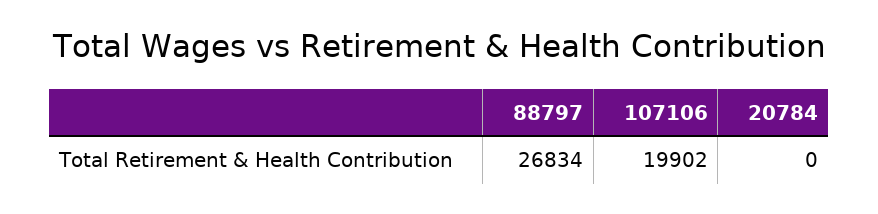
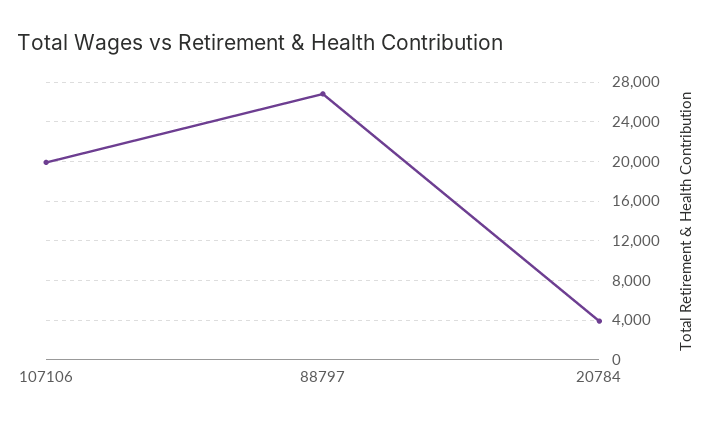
  {
    "88797": 26834,
    "107106": 19902,
-   "20784": 0
+   "20784": 4000
  }

